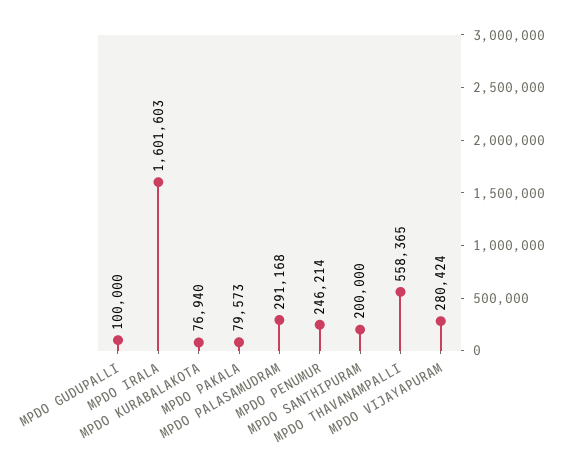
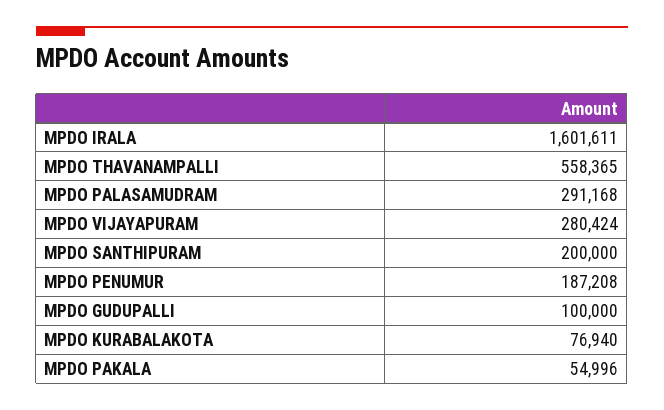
  {
    "MPDO GUDUPALLI": 100000,
-   "MPDO IRALA": 1601603,
+   "MPDO IRALA": 1601611,
    "MPDO KURABALAKOTA": 76940,
-   "MPDO PAKALA": 79573,
+   "MPDO PAKALA": 54996,
    "MPDO PALASAMUDRAM": 291168,
-   "MPDO PENUMUR": 246214,
+   "MPDO PENUMUR": 187208,
    "MPDO SANTHIPURAM": 200000,
    "MPDO THAVANAMPALLI": 558365,
    "MPDO VIJAYAPURAM": 280424
  }

